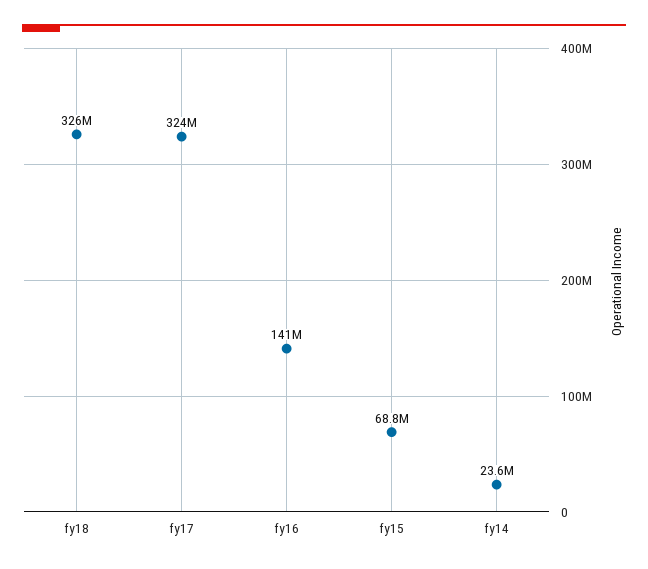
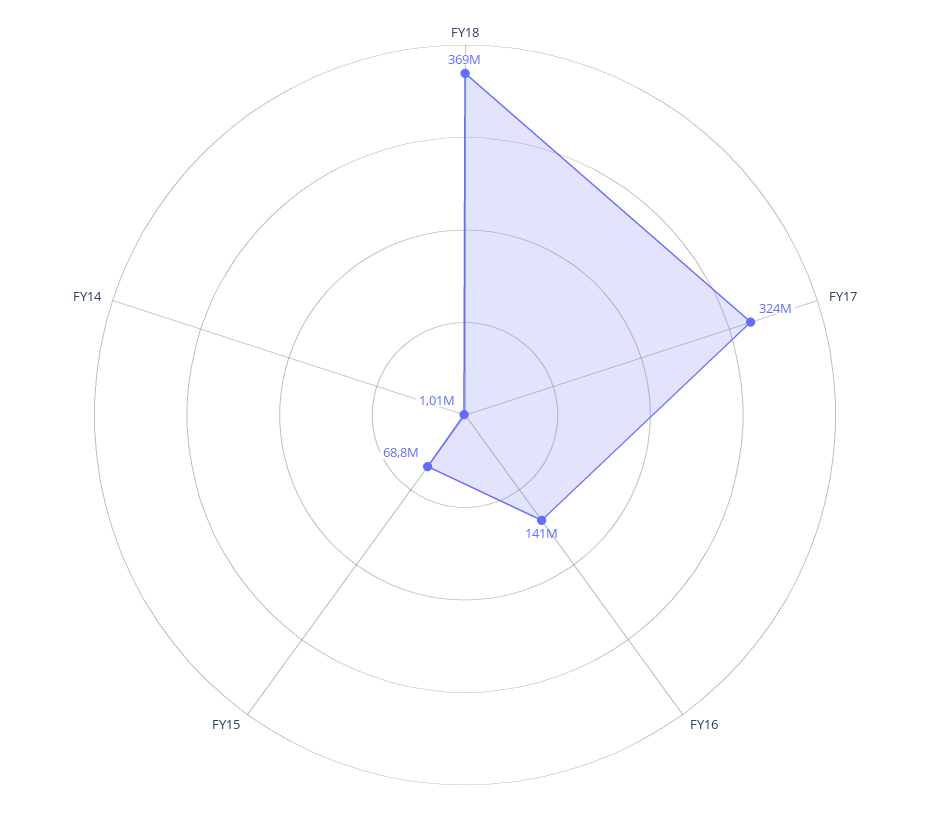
  {
-   "fy18": 326000000,
+   "fy18": 369000000,
    "fy17": 324000000,
    "fy16": 141000000,
    "fy15": 68800000,
-   "fy14": 23600000
+   "fy14": 1010000
  }

